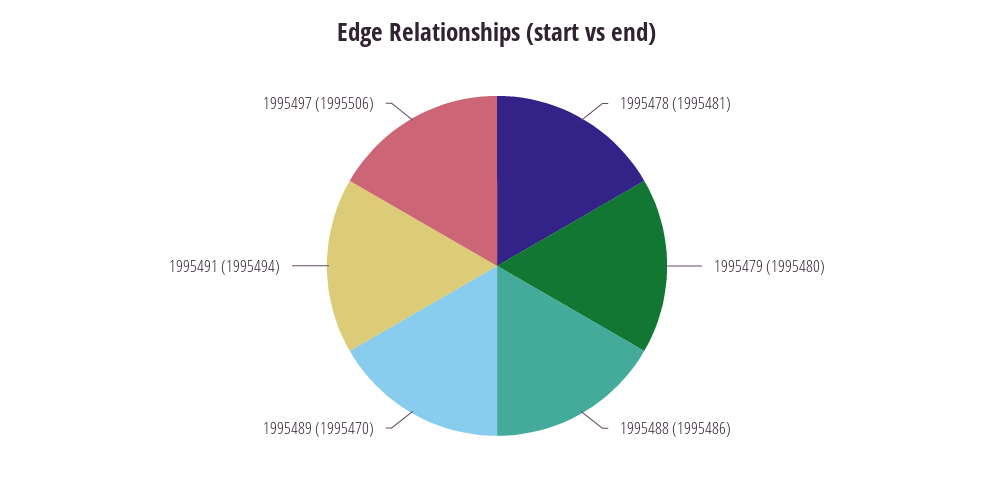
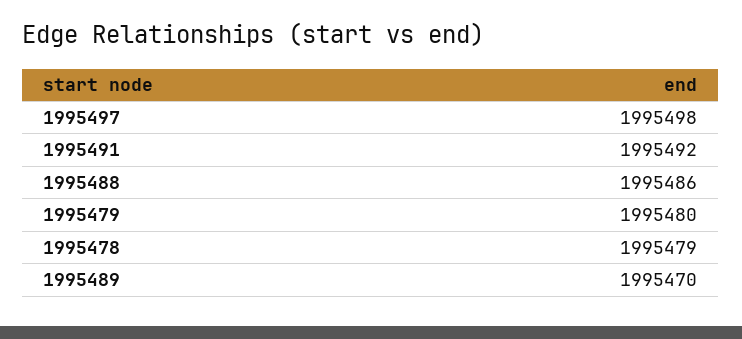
  {
-   "1995478": 1995481,
+   "1995478": 1995479,
    "1995479": 1995480,
    "1995488": 1995486,
    "1995489": 1995470,
-   "1995491": 1995494,
+   "1995491": 1995492,
-   "1995497": 1995506
+   "1995497": 1995498
  }

